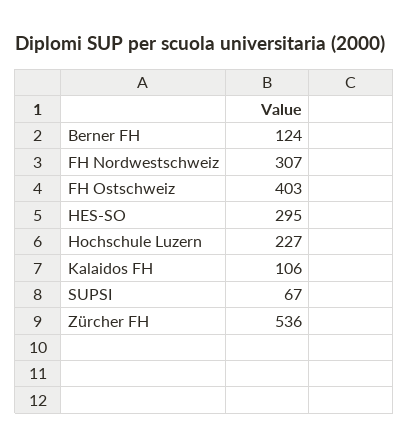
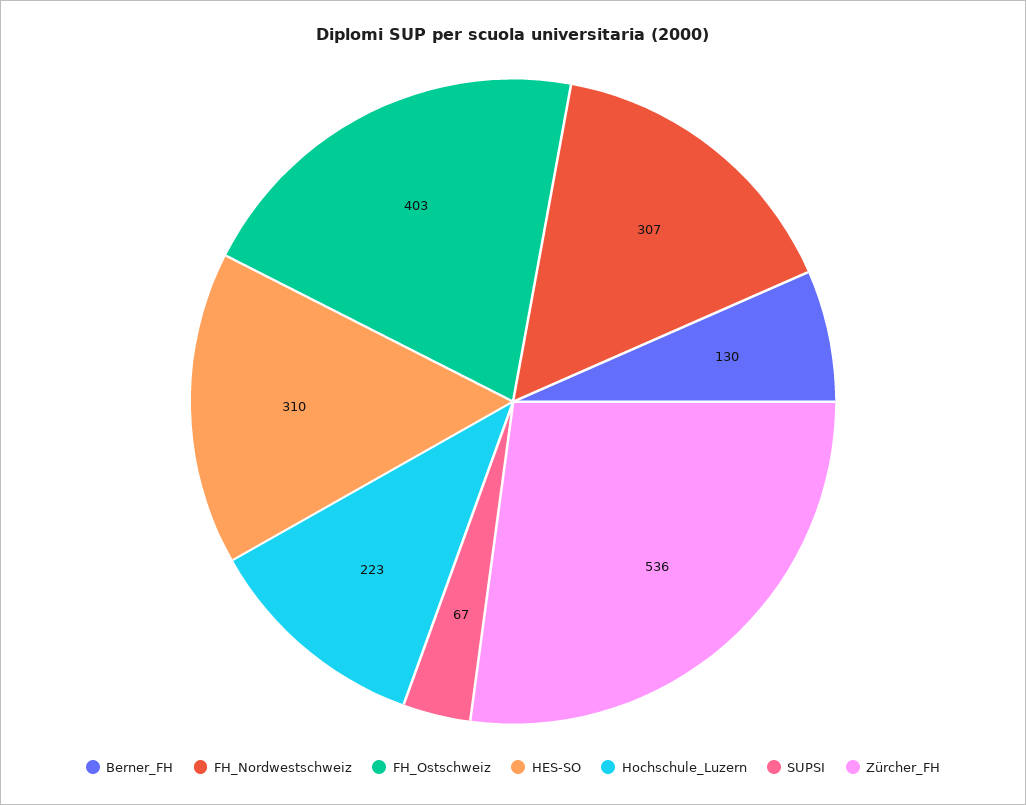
  {
-   "Berner FH": 124,
+   "Berner FH": 130,
    "FH Nordwestschweiz": 307,
    "FH Ostschweiz": 403,
-   "HES-SO": 295,
+   "HES-SO": 310,
-   "Hochschule Luzern": 227,
+   "Hochschule Luzern": 223,
-   "Kalaidos FH": 106,
    "SUPSI": 67,
    "Zürcher FH": 536
  }

